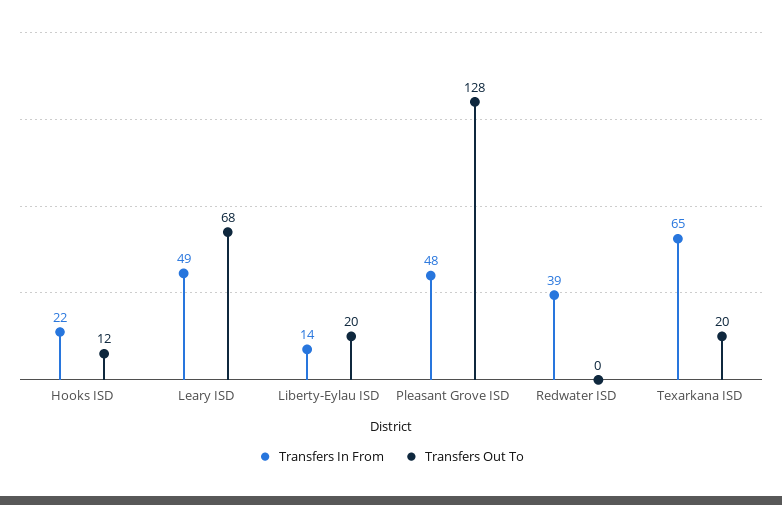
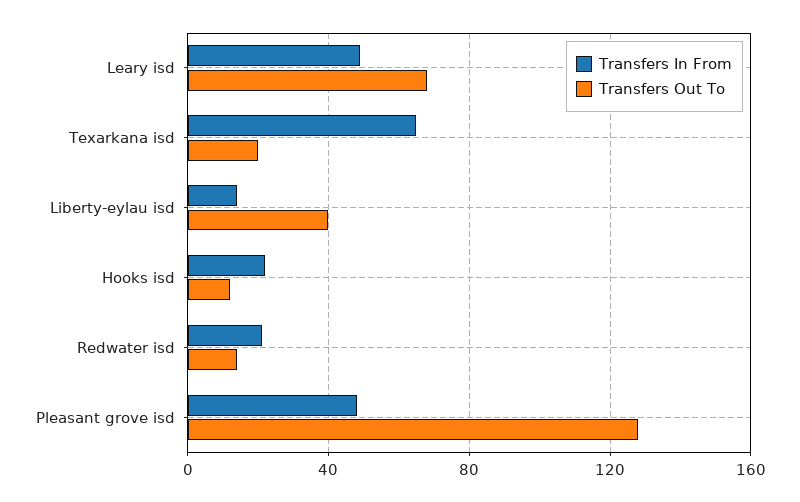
  {
    "Transfers In From": {
      "Hooks ISD": 22,
      "Leary ISD": 49,
      "Liberty-Eylau ISD": 14,
      "Pleasant Grove ISD": 48,
-     "Redwater ISD": 39,
+     "Redwater ISD": 20,
      "Texarkana ISD": 65
    },
    "Transfers Out To": {
      "Hooks ISD": 12,
      "Leary ISD": 68,
-     "Liberty-Eylau ISD": 20,
+     "Liberty-Eylau ISD": 40,
      "Pleasant Grove ISD": 128,
-     "Redwater ISD": 0,
+     "Redwater ISD": 15,
      "Texarkana ISD": 20
    }
  }

